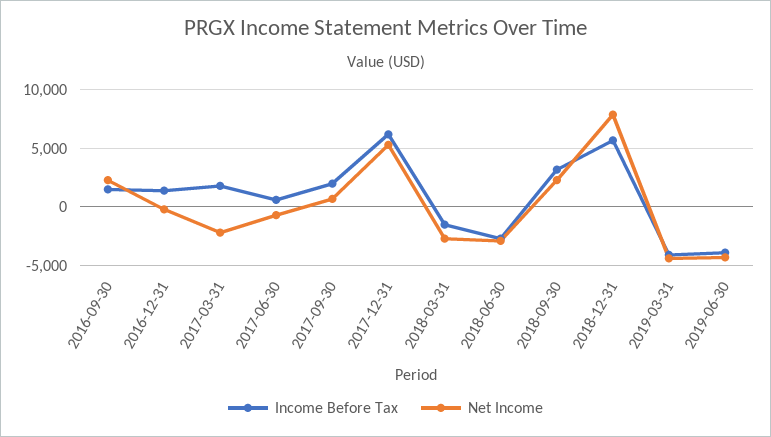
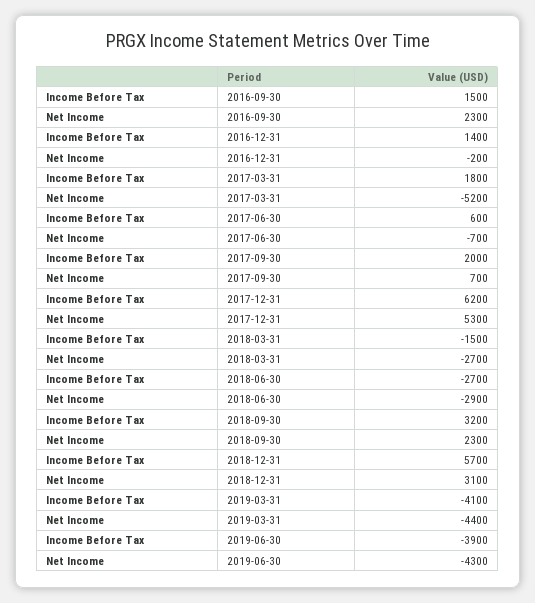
  {
    "Income Before Tax": {
      "2016-09-30": 1500,
      "2016-12-31": 1400,
      "2017-03-31": 1800,
      "2017-06-30": 600,
      "2017-09-30": 2000,
      "2017-12-31": 6200,
      "2018-03-31": -1500,
      "2018-06-30": -2700,
      "2018-09-30": 3200,
      "2018-12-31": 5700,
      "2019-03-31": -4100,
      "2019-06-30": -3900
    },
    "Net Income": {
      "2016-09-30": 2300,
      "2016-12-31": -200,
-     "2017-03-31": -2000,
+     "2017-03-31": -5200,
      "2017-06-30": -700,
      "2017-09-30": 700,
      "2017-12-31": 5300,
      "2018-03-31": -2700,
      "2018-06-30": -2900,
      "2018-09-30": 2300,
-     "2018-12-31": 8000,
+     "2018-12-31": 3100,
      "2019-03-31": -4400,
      "2019-06-30": -4300
    }
  }

